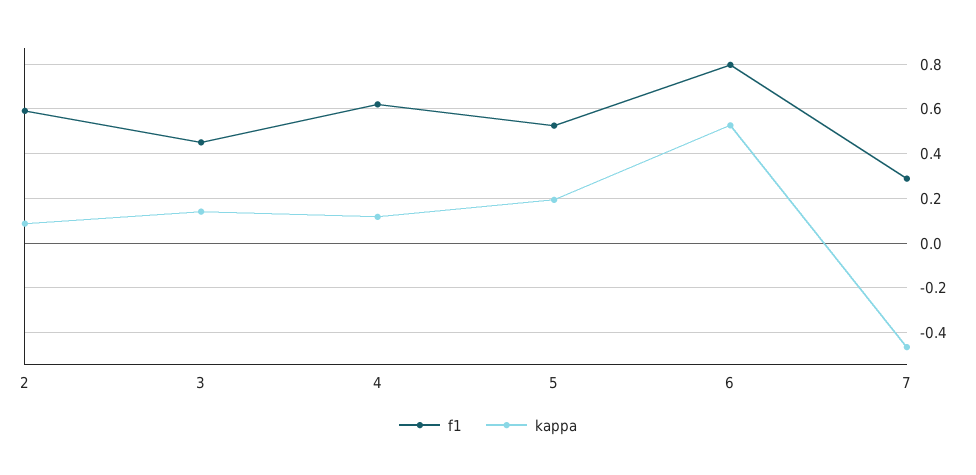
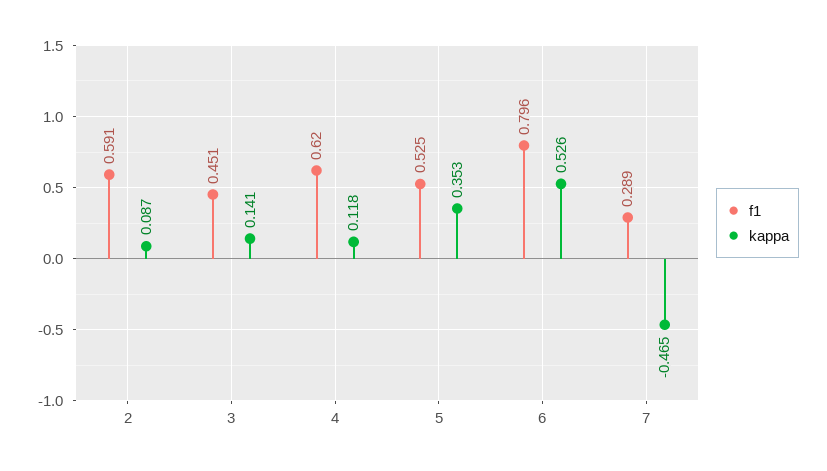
  {
    "f1": {
      "2": 0.591,
      "3": 0.451,
      "4": 0.62,
      "5": 0.525,
      "6": 0.796,
      "7": 0.289
    },
    "kappa": {
      "2": 0.087,
      "3": 0.141,
      "4": 0.118,
-     "5": 0.2,
+     "5": 0.353,
      "6": 0.526,
      "7": -0.465
    }
  }

